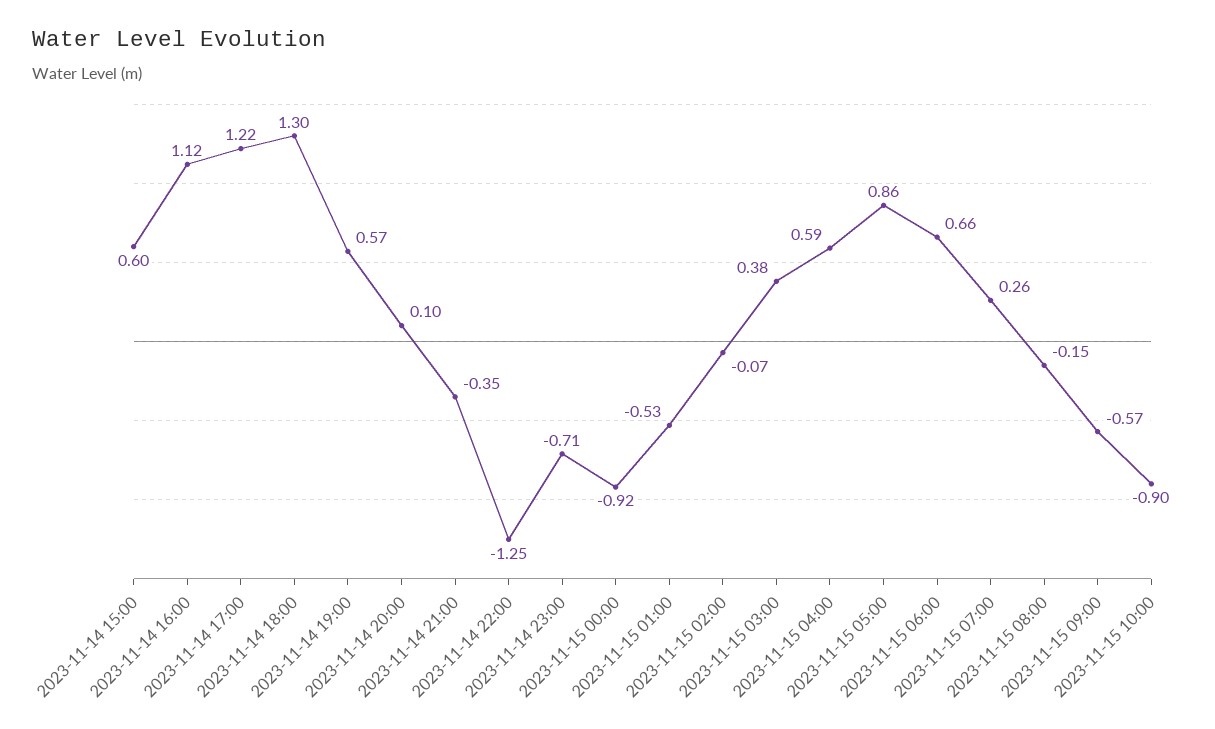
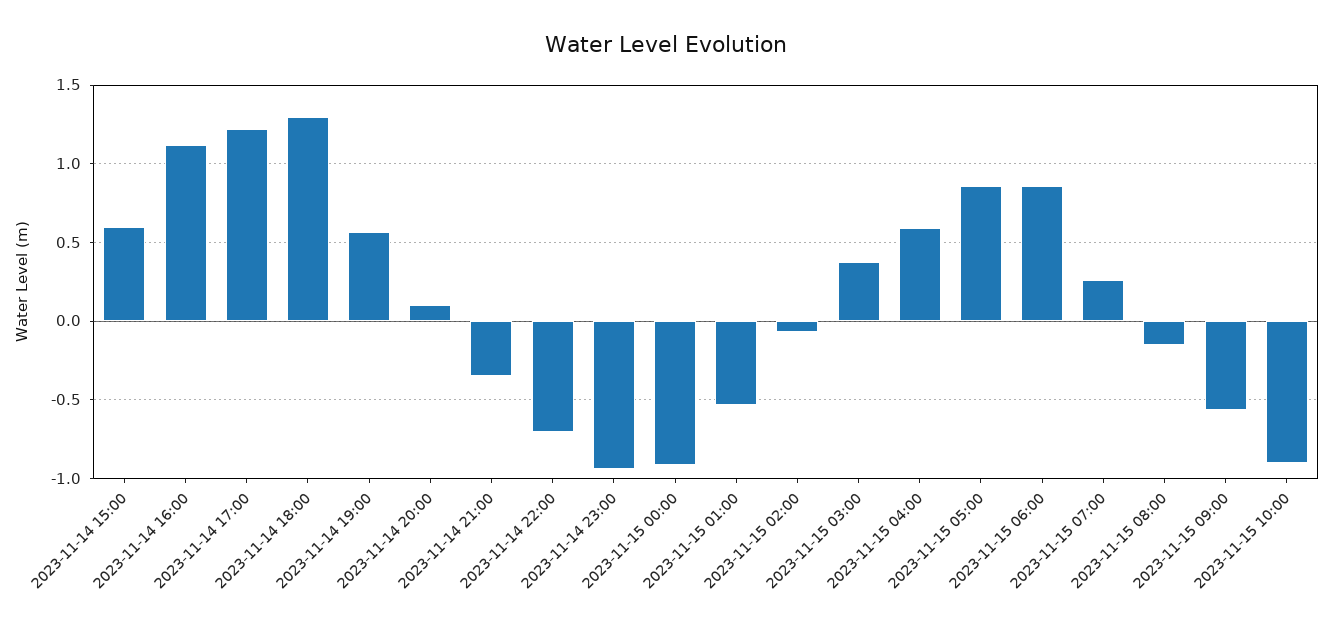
  {
    "2023-11-14 15:00": 0.6,
    "2023-11-14 16:00": 1.12,
    "2023-11-14 17:00": 1.22,
    "2023-11-14 18:00": 1.3,
    "2023-11-14 19:00": 0.57,
    "2023-11-14 20:00": 0.1,
    "2023-11-14 21:00": -0.35,
-   "2023-11-14 22:00": -1.25,
+   "2023-11-14 22:00": -0.7,
-   "2023-11-14 23:00": -0.71,
+   "2023-11-14 23:00": -0.95,
    "2023-11-15 00:00": -0.92,
    "2023-11-15 01:00": -0.53,
    "2023-11-15 02:00": -0.07,
    "2023-11-15 03:00": 0.38,
    "2023-11-15 04:00": 0.59,
    "2023-11-15 05:00": 0.86,
-   "2023-11-15 06:00": 0.66,
+   "2023-11-15 06:00": 0.85,
    "2023-11-15 07:00": 0.26,
    "2023-11-15 08:00": -0.15,
    "2023-11-15 09:00": -0.57,
    "2023-11-15 10:00": -0.9
  }

